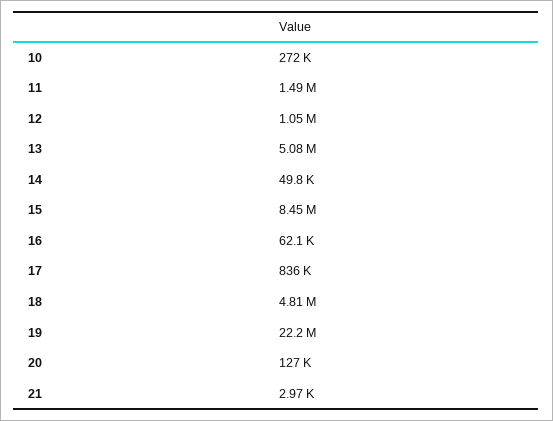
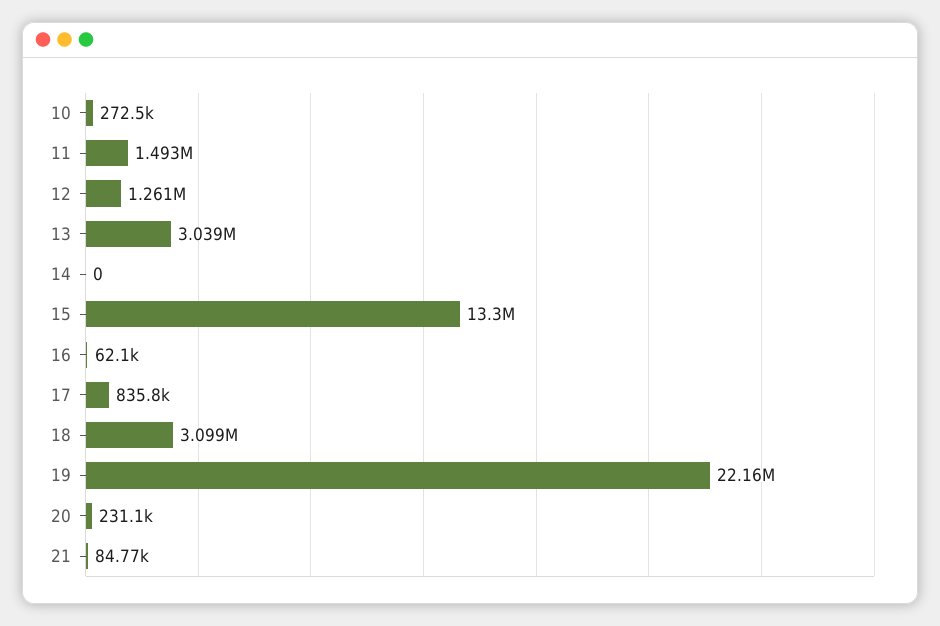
  {
    "10": 272500,
    "11": 1493000,
-   "12": 1050000,
+   "12": 1261000,
-   "13": 5080000,
+   "13": 3039000,
-   "14": 49800,
+   "14": 0,
-   "15": 8450000,
+   "15": 13300000,
    "16": 62100,
    "17": 835800,
-   "18": 4810000,
+   "18": 3099000,
    "19": 22160000,
-   "20": 127000,
+   "20": 231100,
-   "21": 2970
+   "21": 84770
  }

